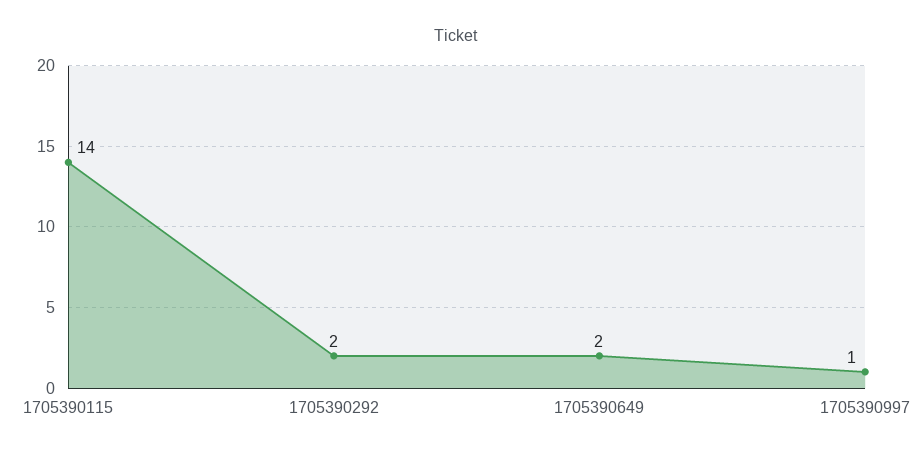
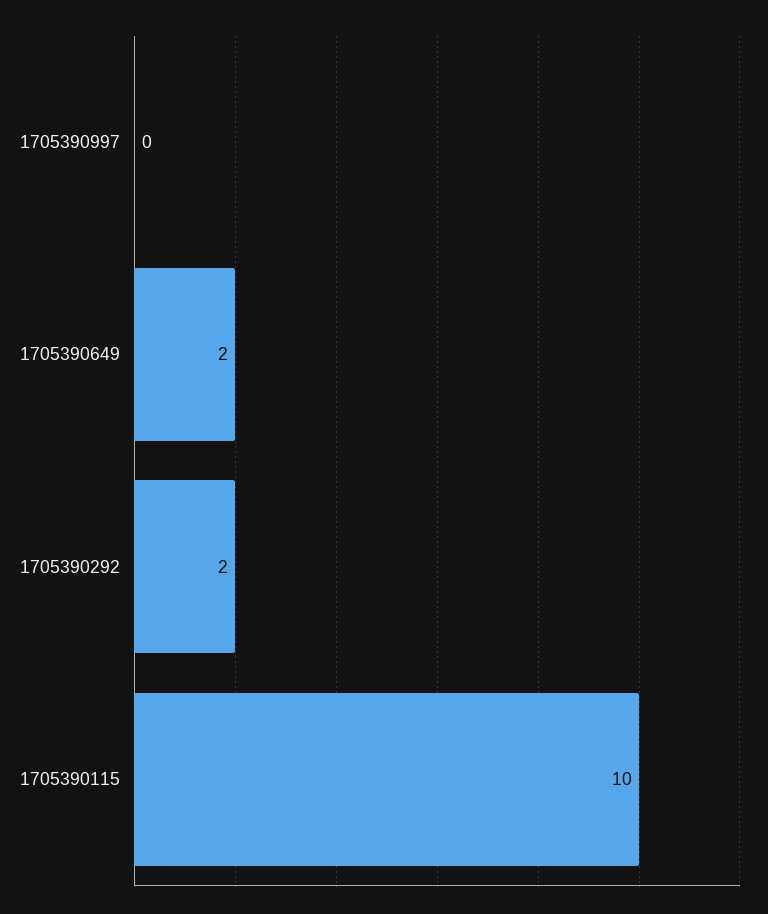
  {
-   "1705390115": 14,
+   "1705390115": 10,
    "1705390292": 2,
    "1705390649": 2,
-   "1705390997": 1
+   "1705390997": 0
  }

